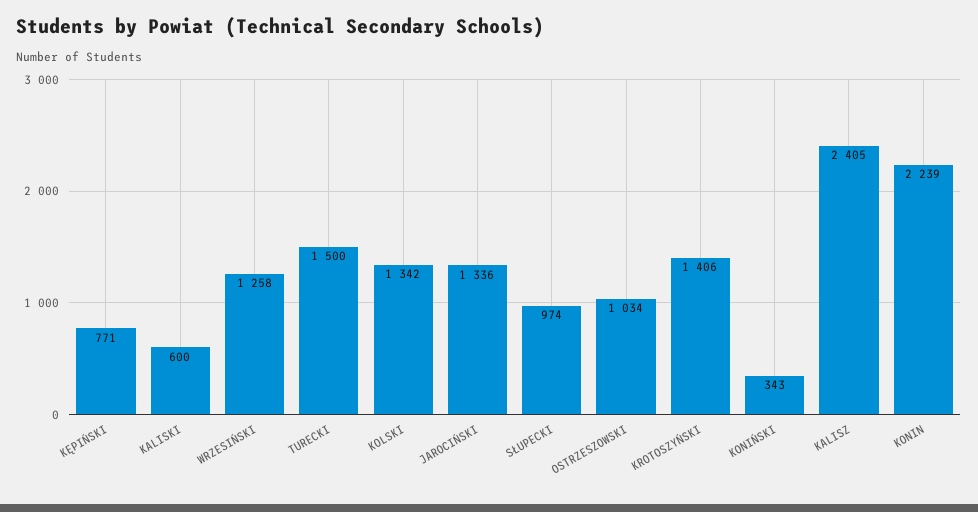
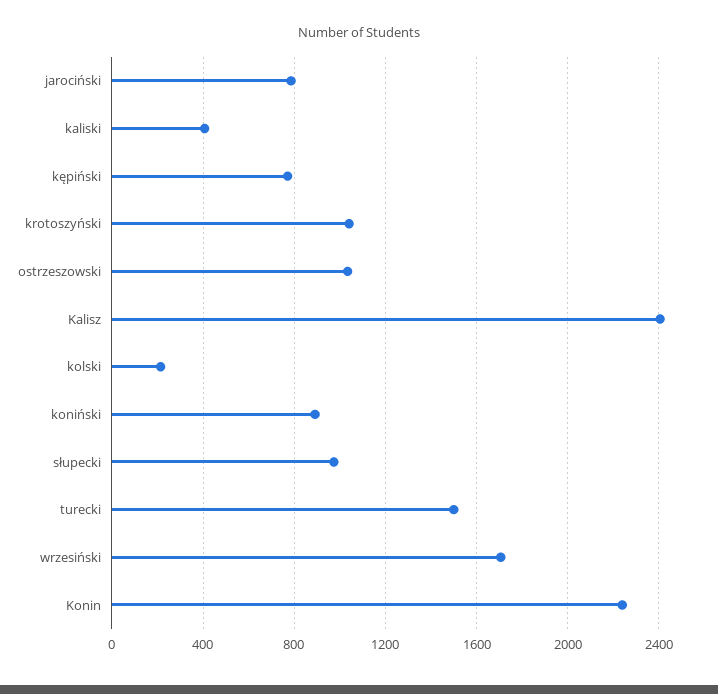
  {
    "KĘPIŃSKI": 771,
-   "KALISKI": 600,
+   "KALISKI": 400,
-   "WRZESIŃSKI": 1258,
+   "WRZESIŃSKI": 1700,
    "TURECKI": 1500,
-   "KOLSKI": 1342,
+   "KOLSKI": 200,
-   "JAROCIŃSKI": 1336,
+   "JAROCIŃSKI": 800,
    "SŁUPECKI": 974,
    "OSTRZESZOWSKI": 1034,
-   "KROTOSZYŃSKI": 1406,
+   "KROTOSZYŃSKI": 1050,
-   "KONIŃSKI": 343,
+   "KONIŃSKI": 900,
    "KALISZ": 2405,
    "KONIN": 2239
  }

